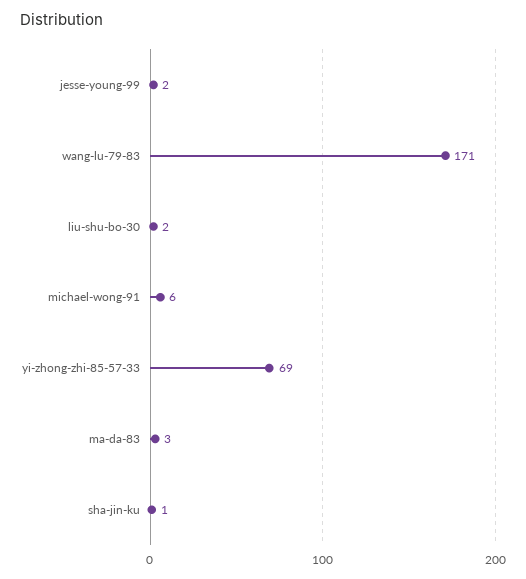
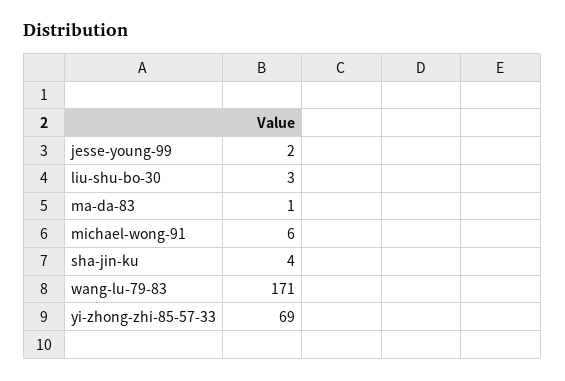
  {
    "jesse-young-99": 2,
    "wang-lu-79-83": 171,
-   "liu-shu-bo-30": 2,
+   "liu-shu-bo-30": 3,
    "michael-wong-91": 6,
    "yi-zhong-zhi-85-57-33": 69,
-   "ma-da-83": 3,
+   "ma-da-83": 1,
-   "sha-jin-ku": 1
+   "sha-jin-ku": 4
  }

